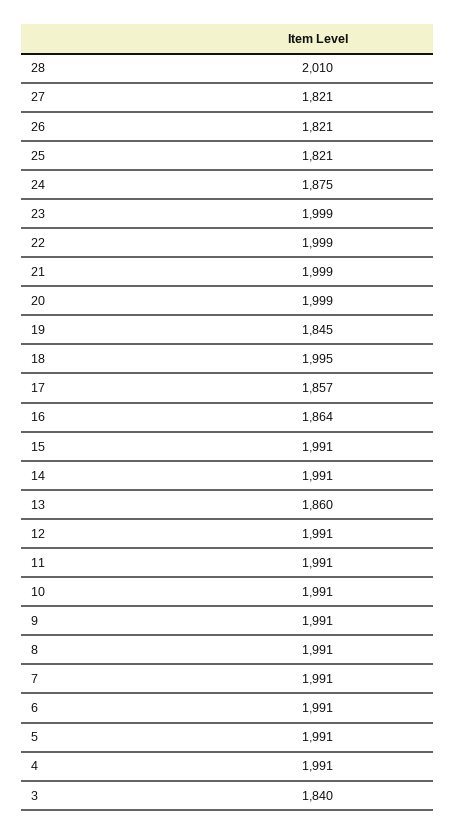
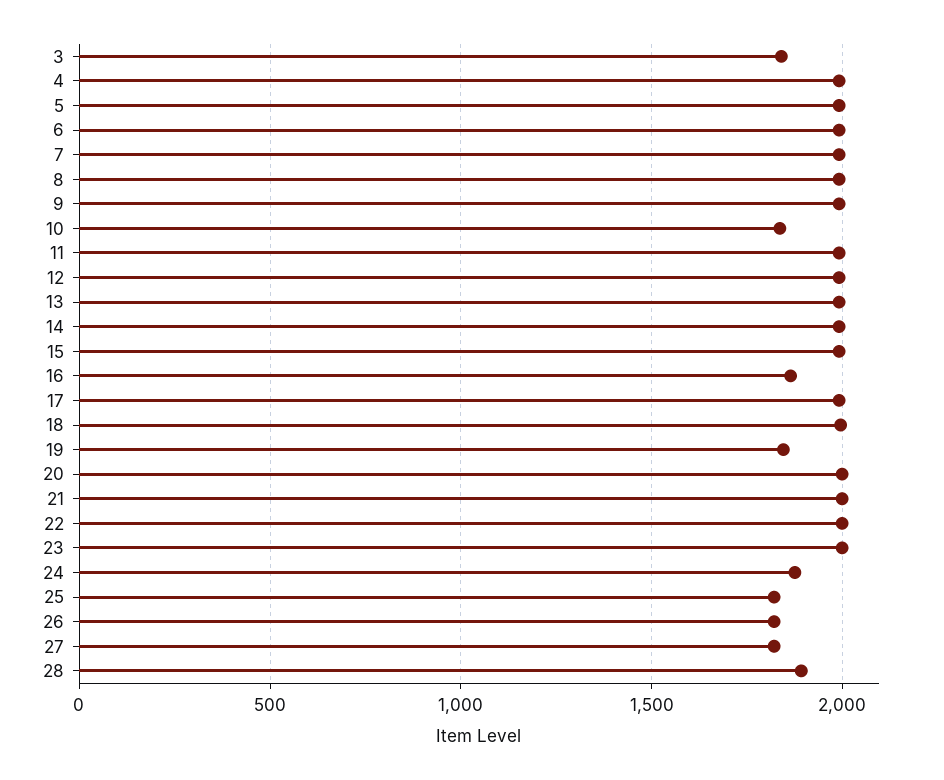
  {
-   "28": 2010,
+   "28": 1900,
    "27": 1821,
    "26": 1821,
    "25": 1821,
    "24": 1875,
    "23": 1999,
    "22": 1999,
    "21": 1999,
    "20": 1999,
    "19": 1845,
    "18": 1995,
-   "17": 1857,
+   "17": 2000,
    "16": 1864,
    "15": 1991,
    "14": 1991,
-   "13": 1860,
+   "13": 2000,
    "12": 1991,
    "11": 1991,
-   "10": 1991,
+   "10": 1850,
    "9": 1991,
    "8": 1991,
    "7": 1991,
    "6": 1991,
    "5": 1991,
    "4": 1991,
    "3": 1840
  }

